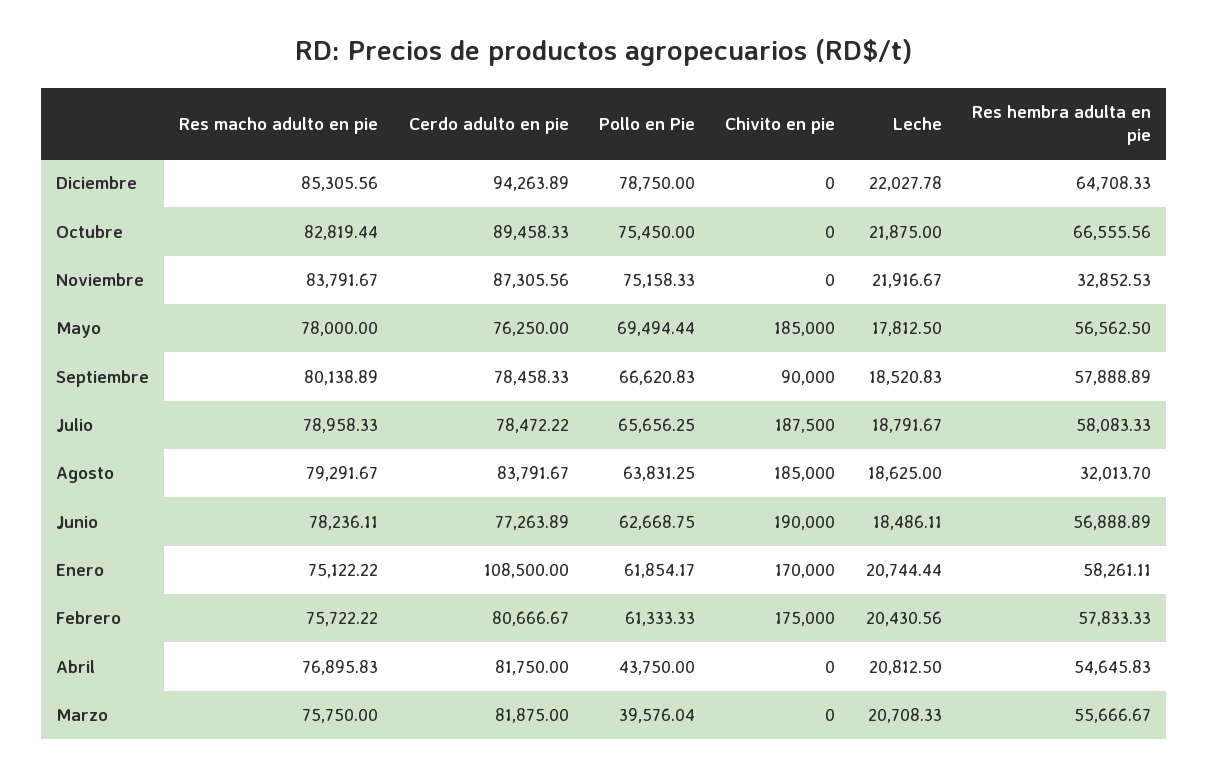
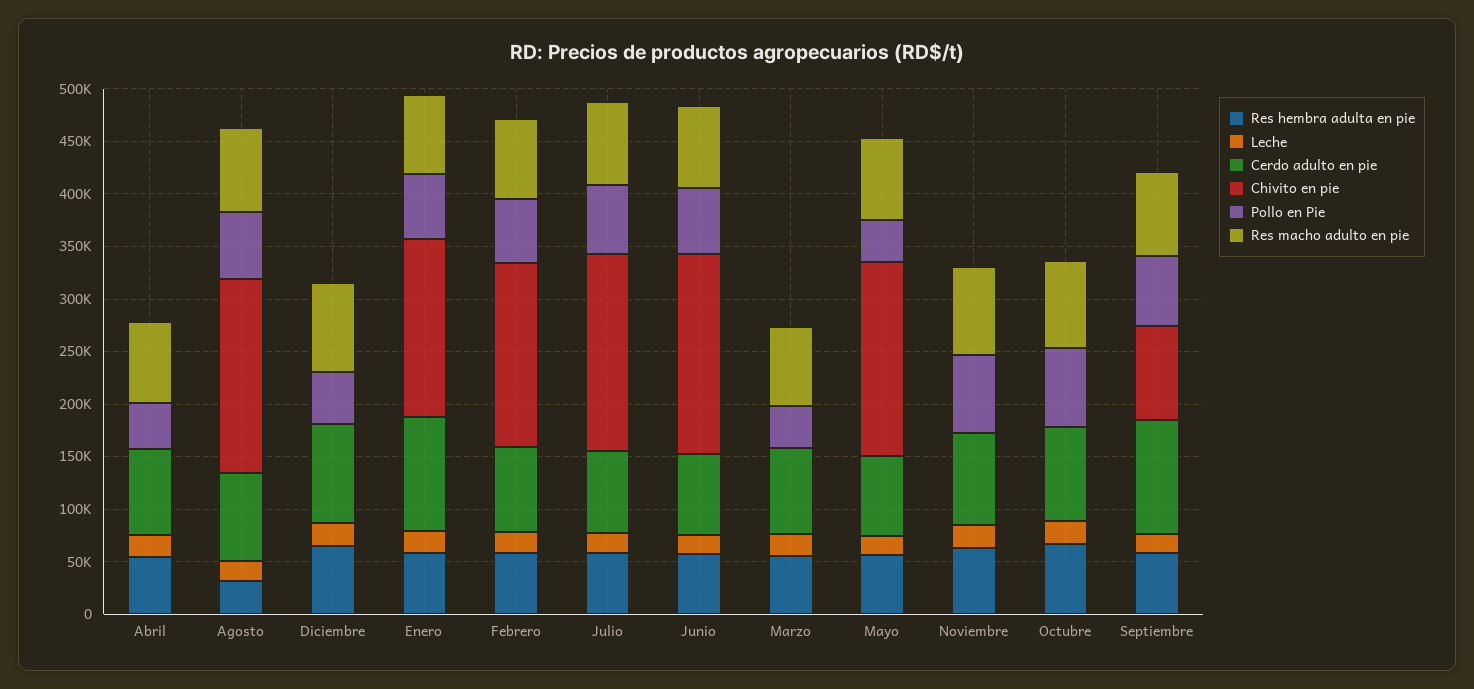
  {
    "Res macho adulto en pie": {
      "Diciembre": 85305.56,
      "Octubre": 82819.44,
      "Noviembre": 83791.67,
      "Mayo": 78000,
      "Septiembre": 80138.89,
      "Julio": 78958.33,
      "Agosto": 79291.67,
      "Junio": 78236.11,
      "Enero": 75122.22,
      "Febrero": 75722.22,
      "Abril": 76895.83,
      "Marzo": 75750
    },
    "Cerdo adulto en pie": {
      "Diciembre": 94263.89,
      "Octubre": 89458.33,
      "Noviembre": 87305.56,
      "Mayo": 76250,
-     "Septiembre": 78458.33,
+     "Septiembre": 110000,
      "Julio": 78472.22,
      "Agosto": 83791.67,
      "Junio": 77263.89,
      "Enero": 108500,
      "Febrero": 80666.67,
      "Abril": 81750,
      "Marzo": 81875
    },
    "Pollo en Pie": {
-     "Diciembre": 78750,
+     "Diciembre": 50000,
      "Octubre": 75450,
      "Noviembre": 75158.33,
-     "Mayo": 69494.44,
+     "Mayo": 40000,
      "Septiembre": 66620.83,
      "Julio": 65656.25,
      "Agosto": 63831.25,
      "Junio": 62668.75,
      "Enero": 61854.17,
      "Febrero": 61333.33,
      "Abril": 43750,
      "Marzo": 39576.04
    },
    "Chivito en pie": {
      "Diciembre": 0,
      "Octubre": 0,
      "Noviembre": 0,
      "Mayo": 185000,
      "Septiembre": 90000,
      "Julio": 187500,
      "Agosto": 185000,
      "Junio": 190000,
      "Enero": 170000,
      "Febrero": 175000,
      "Abril": 0,
      "Marzo": 0
    },
    "Leche": {
      "Diciembre": 22027.78,
      "Octubre": 21875,
      "Noviembre": 21916.67,
      "Mayo": 17812.5,
      "Septiembre": 18520.83,
      "Julio": 18791.67,
      "Agosto": 18625,
      "Junio": 18486.11,
      "Enero": 20744.44,
      "Febrero": 20430.56,
      "Abril": 20812.5,
      "Marzo": 20708.33
    },
    "Res hembra adulta en pie": {
      "Diciembre": 64708.33,
      "Octubre": 66555.56,
-     "Noviembre": 32852.53,
+     "Noviembre": 60000,
      "Mayo": 56562.5,
      "Septiembre": 57888.89,
      "Julio": 58083.33,
      "Agosto": 32013.7,
      "Junio": 56888.89,
      "Enero": 58261.11,
      "Febrero": 57833.33,
      "Abril": 54645.83,
      "Marzo": 55666.67
    }
  }

